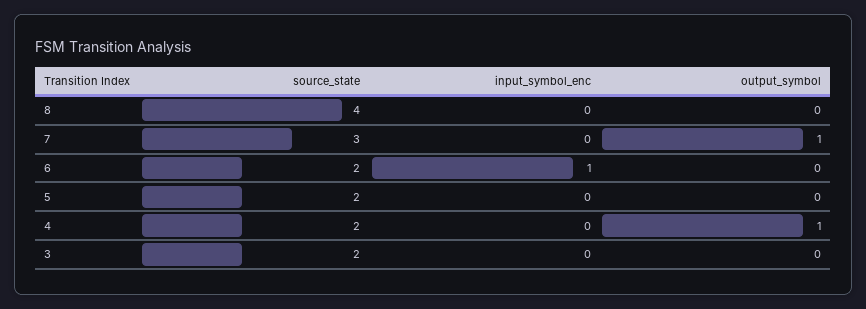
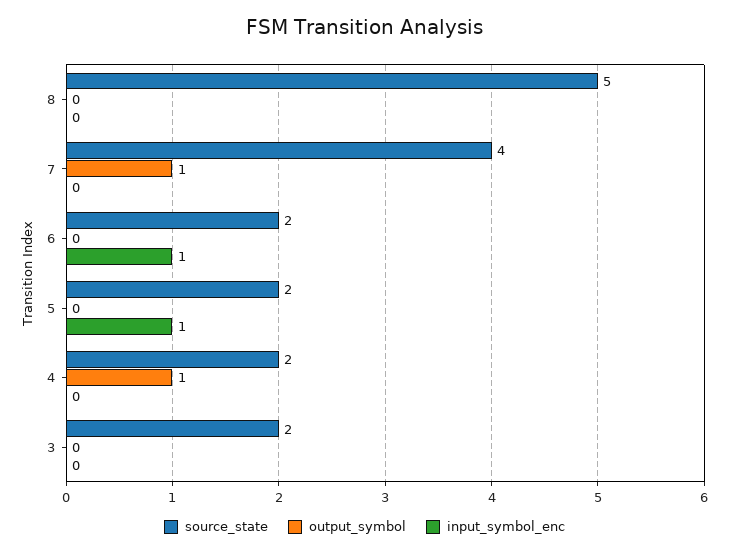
  {
    "source_state": {
-     "8": 4,
+     "8": 5,
-     "7": 3,
+     "7": 4,
      "6": 2,
      "5": 2,
      "4": 2,
      "3": 2
    },
    "input_symbol_enc": {
      "8": 0,
      "7": 0,
      "6": 1,
-     "5": 0,
+     "5": 1,
      "4": 0,
      "3": 0
    },
    "output_symbol": {
      "8": 0,
      "7": 1,
      "6": 0,
      "5": 0,
      "4": 1,
      "3": 0
    }
  }

